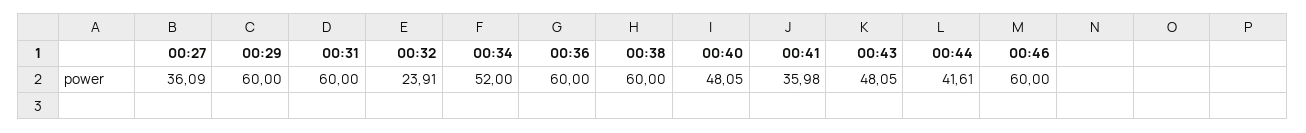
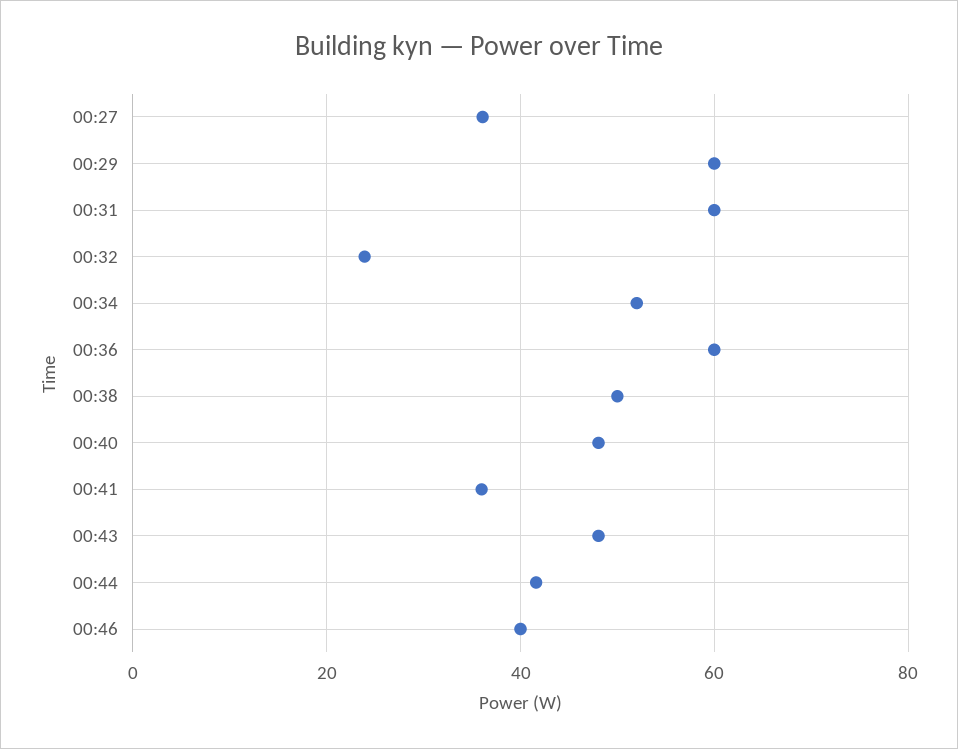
  {
    "00:27": 36.09,
    "00:29": 60,
    "00:31": 60,
    "00:32": 23.91,
    "00:34": 52,
    "00:36": 60,
-   "00:38": 60,
+   "00:38": 50,
    "00:40": 48.05,
    "00:41": 35.98,
    "00:43": 48.05,
    "00:44": 41.61,
-   "00:46": 60
+   "00:46": 40
  }

